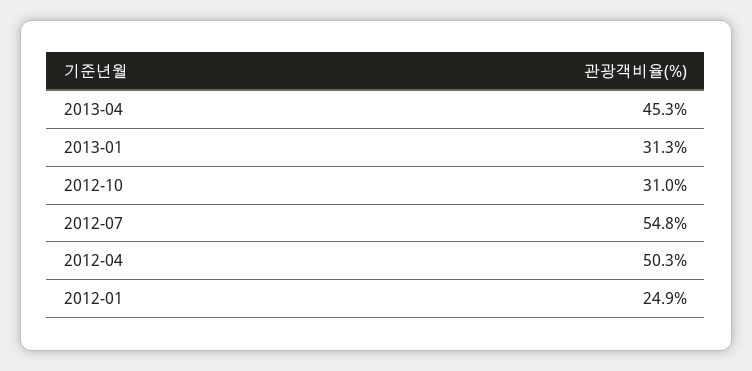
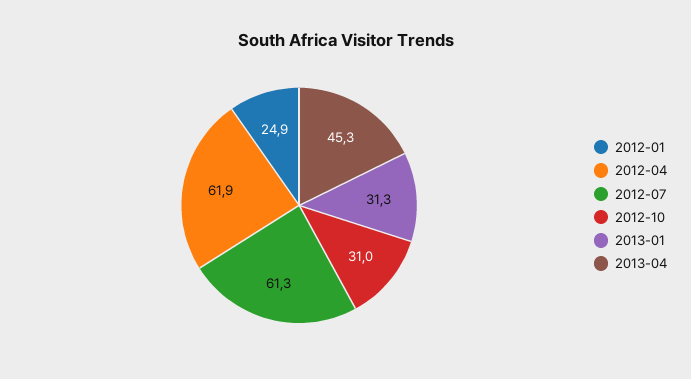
  {
    "2013-04": 45.3,
    "2013-01": 31.3,
    "2012-10": 31,
-   "2012-07": 54.8,
+   "2012-07": 61.3,
-   "2012-04": 50.3,
+   "2012-04": 61.9,
    "2012-01": 24.9
  }

